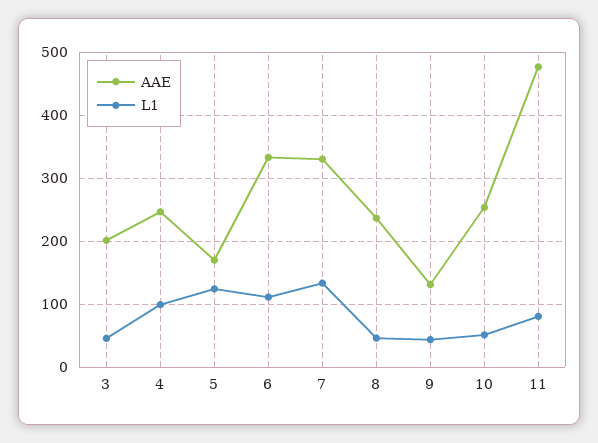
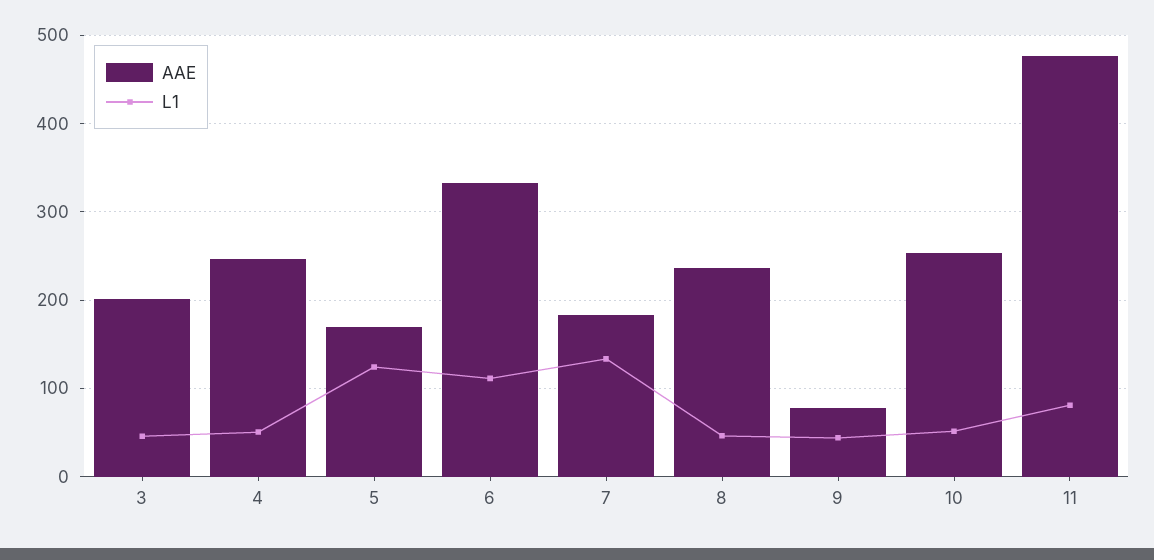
  {
    "AAE": {
      "3": 200,
      "4": 250,
      "5": 170,
      "6": 330,
-     "7": 330,
+     "7": 180,
      "8": 240,
-     "9": 130,
+     "9": 80,
      "10": 250,
      "11": 480
    },
    "L1": {
      "3": 50,
-     "4": 100,
+     "4": 50,
      "5": 120,
      "6": 110,
      "7": 130,
      "8": 50,
      "9": 40,
      "10": 50,
      "11": 80
    }
  }

